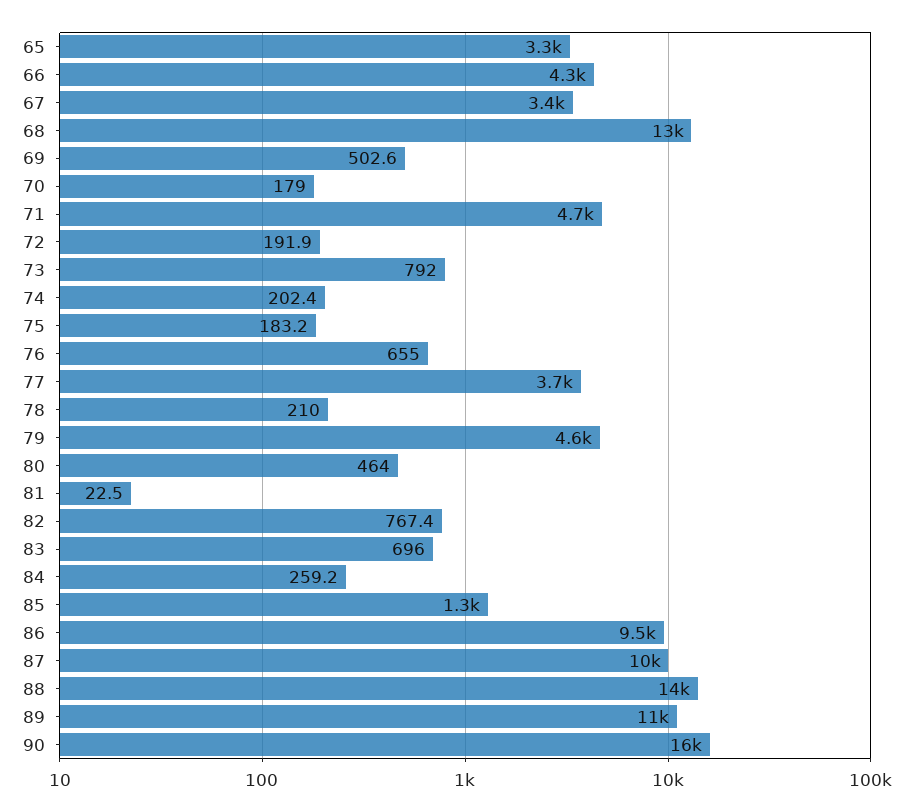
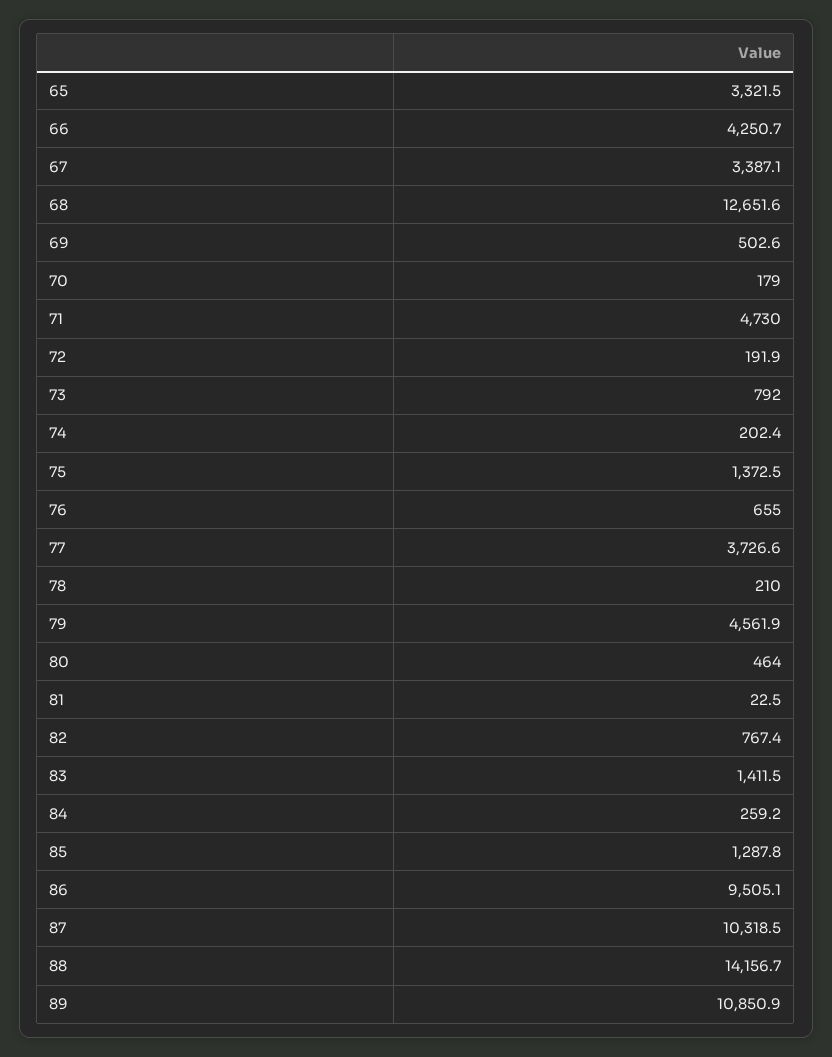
  {
    "65": 3321.5,
    "66": 4250.7,
    "67": 3387.1,
    "68": 12651.6,
    "69": 502.6,
    "70": 179,
    "71": 4730,
    "72": 191.9,
    "73": 792,
    "74": 202.4,
-   "75": 183.2,
+   "75": 1372.5,
    "76": 655,
    "77": 3726.6,
    "78": 210,
    "79": 4561.9,
    "80": 464,
    "81": 22.5,
    "82": 767.4,
-   "83": 696,
+   "83": 1411.5,
    "84": 259.2,
    "85": 1287.8,
    "86": 9505.1,
    "87": 10318.5,
    "88": 14156.7,
-   "89": 10850.9,
+   "89": 10850.9
-   "90": 16000
  }

